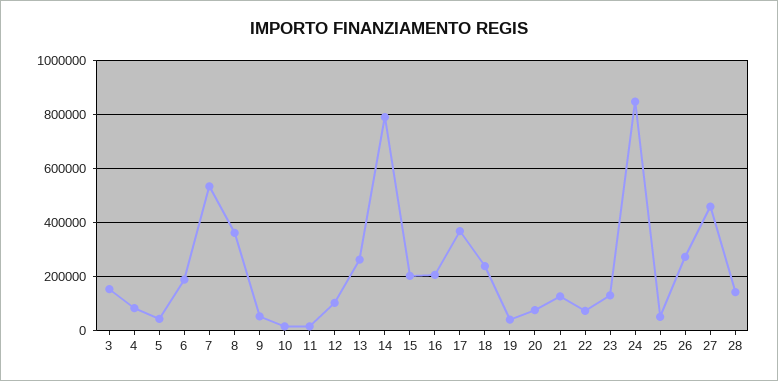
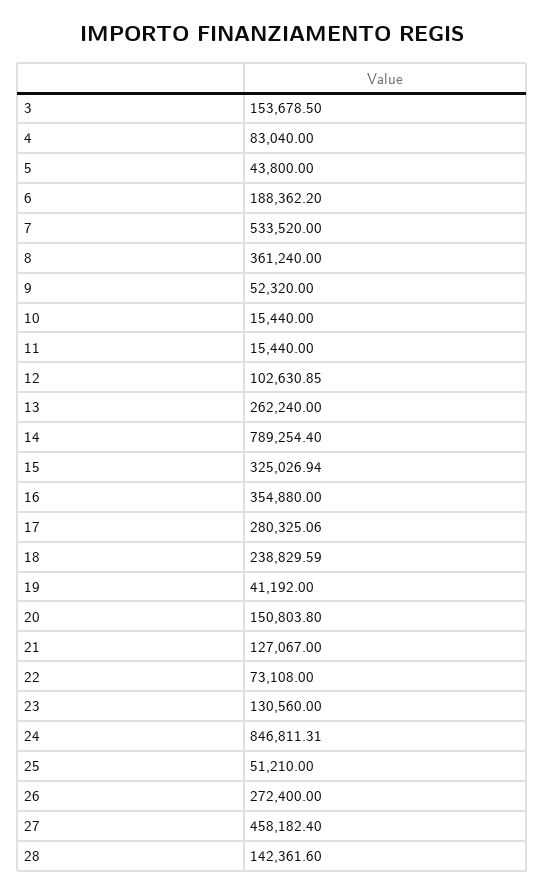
  {
    "3": 153678.5,
    "4": 83040,
    "5": 43800,
    "6": 188362.2,
    "7": 533520,
    "8": 361240,
    "9": 52320,
    "10": 15440,
    "11": 15440,
    "12": 102630.85,
    "13": 262240,
    "14": 789254.4,
-   "15": 200000,
+   "15": 325026.94,
-   "16": 200000,
+   "16": 354880,
-   "17": 375000,
+   "17": 280325.06,
    "18": 238829.59,
    "19": 41192,
-   "20": 75000,
+   "20": 150803.8,
    "21": 127067,
    "22": 73108,
    "23": 130560,
    "24": 846811.31,
    "25": 51210,
    "26": 272400,
    "27": 458182.4,
    "28": 142361.6
  }

